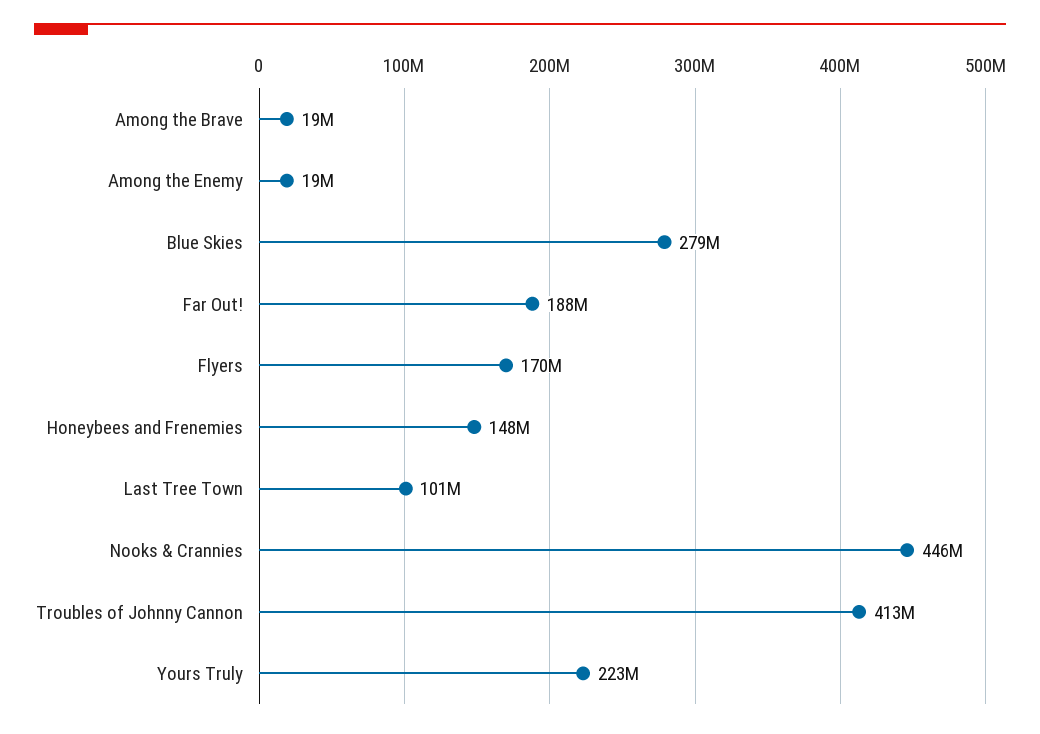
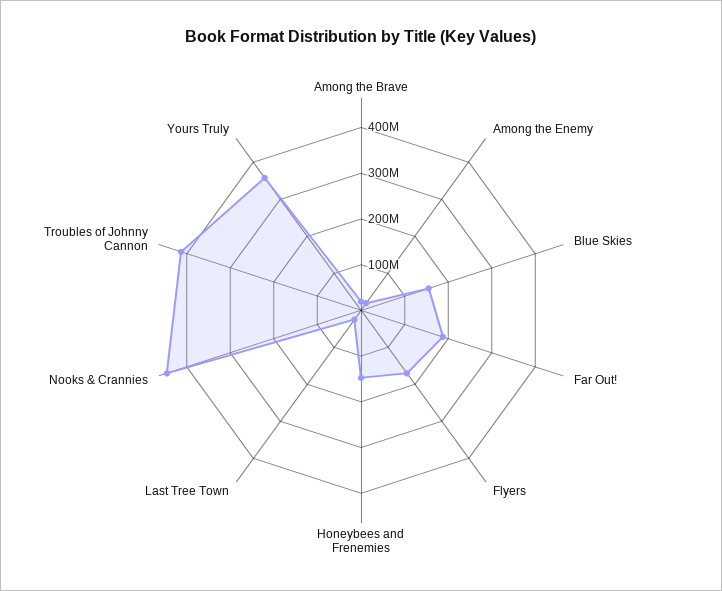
  {
    "Among the Brave": 19000000,
    "Among the Enemy": 19000000,
-   "Blue Skies": 279000000,
+   "Blue Skies": 160000000,
    "Far Out!": 188000000,
    "Flyers": 170000000,
    "Honeybees and Frenemies": 148000000,
-   "Last Tree Town": 101000000,
+   "Last Tree Town": 20000000,
    "Nooks & Crannies": 446000000,
    "Troubles of Johnny Cannon": 413000000,
-   "Yours Truly": 223000000
+   "Yours Truly": 360000000
  }

